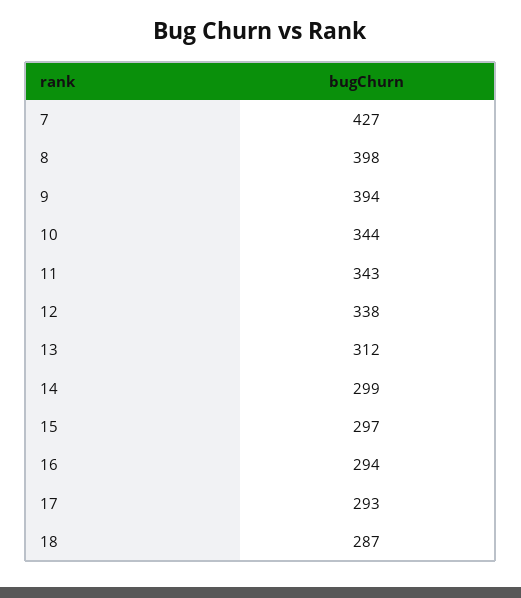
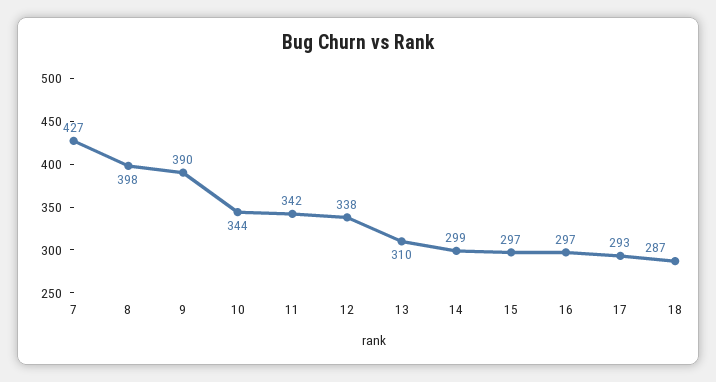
  {
    "7": 427,
    "8": 398,
-   "9": 394,
+   "9": 390,
    "10": 344,
-   "11": 343,
+   "11": 342,
    "12": 338,
-   "13": 312,
+   "13": 310,
    "14": 299,
    "15": 297,
-   "16": 294,
+   "16": 297,
    "17": 293,
    "18": 287
  }

